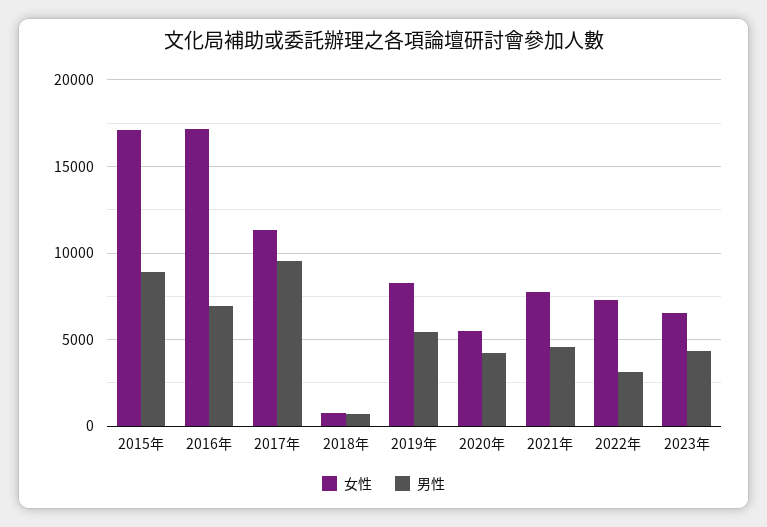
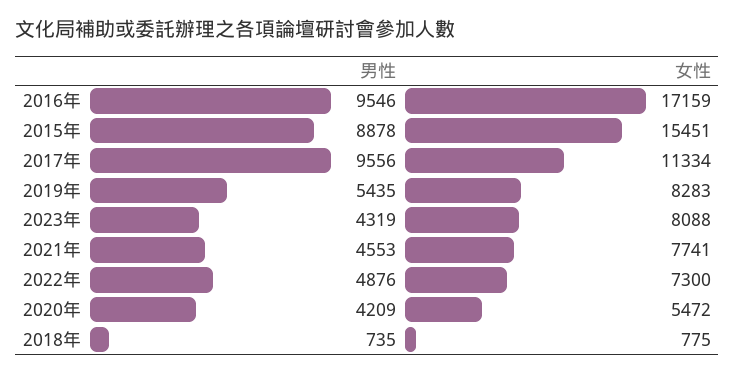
  {
    "女性": {
-     "2015年": 17000,
+     "2015年": 15451,
      "2016年": 17159,
      "2017年": 11334,
      "2018年": 775,
      "2019年": 8283,
      "2020年": 5472,
      "2021年": 7741,
      "2022年": 7300,
-     "2023年": 6500
+     "2023年": 8088
    },
    "男性": {
      "2015年": 8878,
-     "2016年": 7000,
+     "2016年": 9546,
      "2017年": 9556,
      "2018年": 735,
      "2019年": 5435,
      "2020年": 4209,
      "2021年": 4553,
-     "2022年": 3000,
+     "2022年": 4876,
      "2023年": 4319
    }
  }

